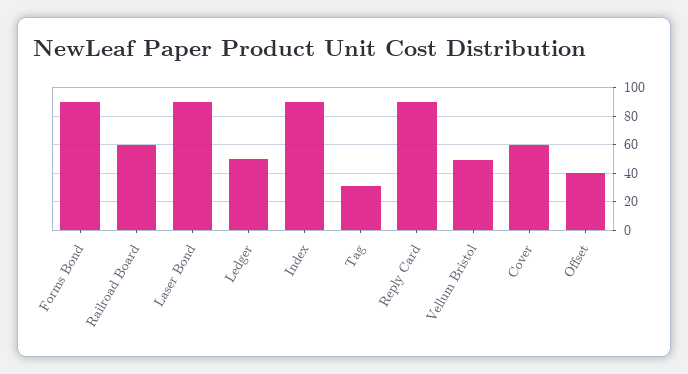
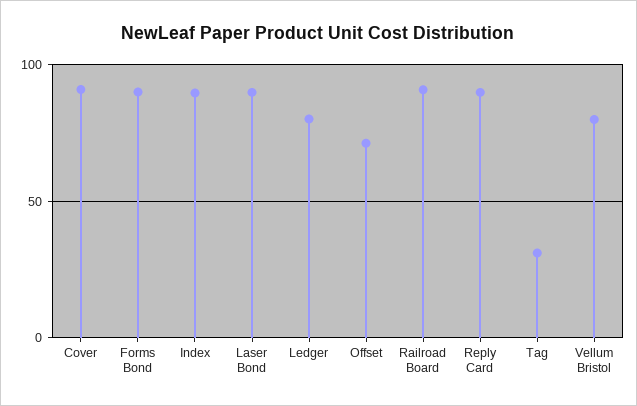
  {
    "Forms Bond": 90,
-   "Railroad Board": 60,
+   "Railroad Board": 90,
    "Laser Bond": 90,
-   "Ledger": 50,
+   "Ledger": 80,
    "Index": 90,
    "Tag": 30,
    "Reply Card": 90,
-   "Vellum Bristol": 50,
+   "Vellum Bristol": 80,
-   "Cover": 60,
+   "Cover": 90,
-   "Offset": 40
+   "Offset": 70
  }

